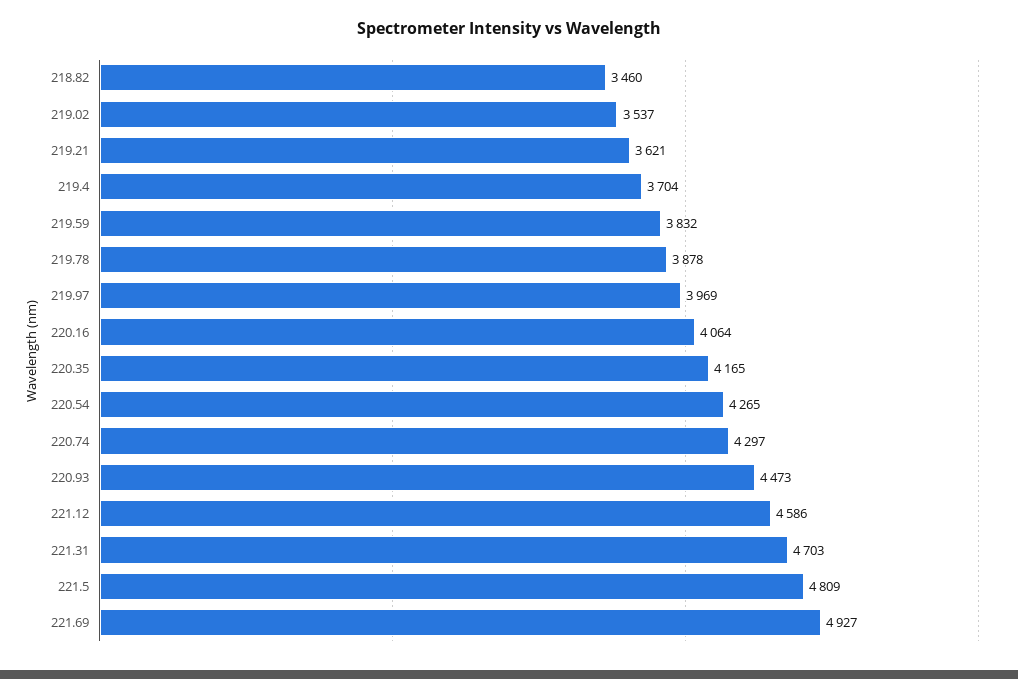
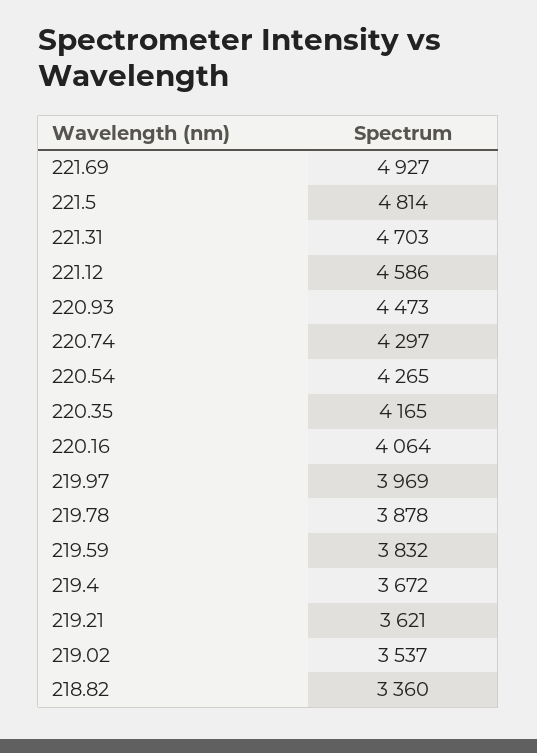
  {
-   "218.82": 3460,
+   "218.82": 3360,
    "219.02": 3537,
    "219.21": 3621,
-   "219.4": 3704,
+   "219.4": 3672,
    "219.59": 3832,
    "219.78": 3878,
    "219.97": 3969,
    "220.16": 4064,
    "220.35": 4165,
    "220.54": 4265,
    "220.74": 4297,
    "220.93": 4473,
    "221.12": 4586,
    "221.31": 4703,
-   "221.5": 4809,
+   "221.5": 4814,
    "221.69": 4927
  }

